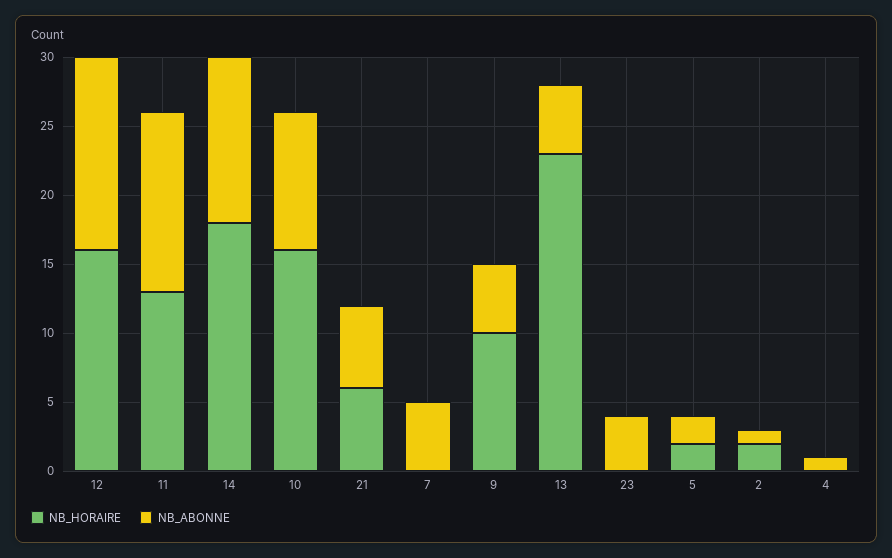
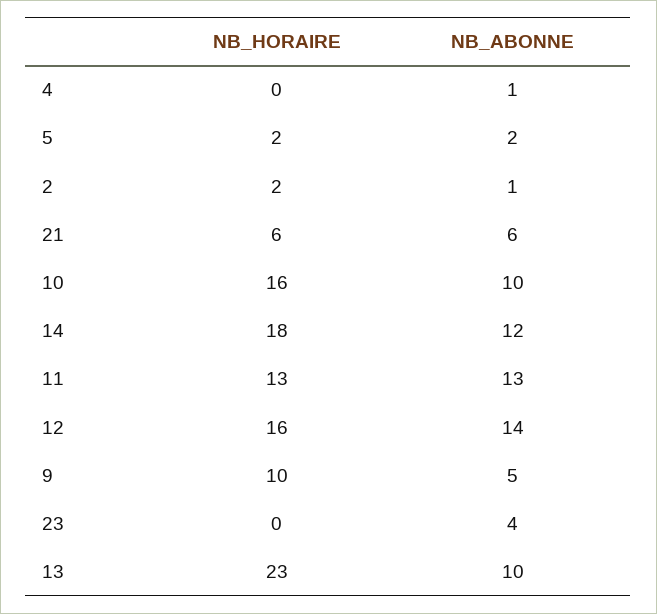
  {
    "NB_HORAIRE": {
      "12": 16,
      "11": 13,
      "14": 18,
      "10": 16,
      "21": 6,
-     "7": 0,
      "9": 10,
      "13": 23,
      "23": 0,
      "5": 2,
      "2": 2,
      "4": 0
    },
    "NB_ABONNE": {
      "12": 14,
      "11": 13,
      "14": 12,
      "10": 10,
      "21": 6,
-     "7": 5,
      "9": 5,
-     "13": 5,
+     "13": 10,
      "23": 4,
      "5": 2,
      "2": 1,
      "4": 1
    }
  }

